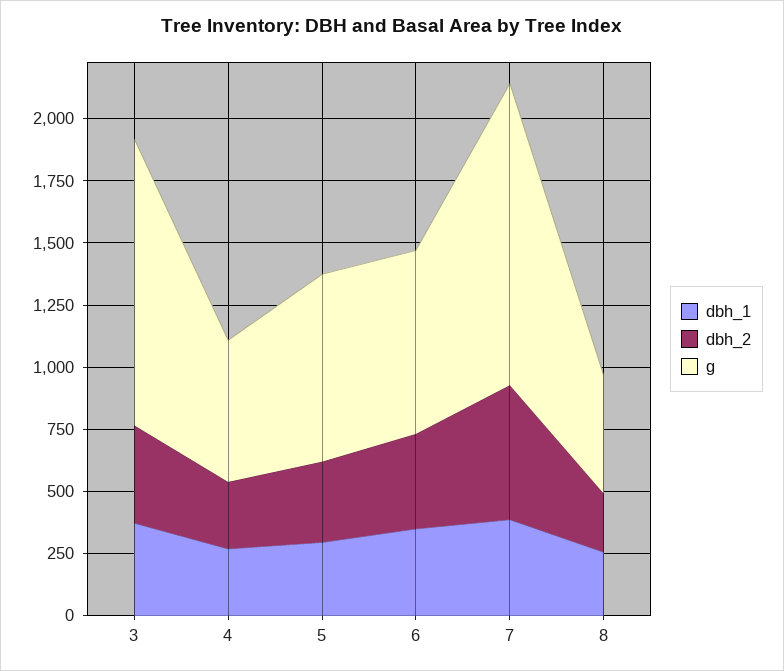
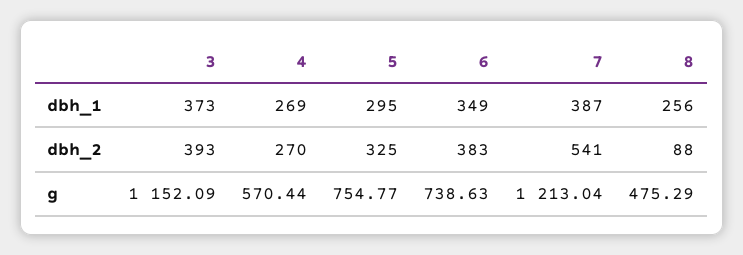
  {
    "dbh_1": {
      "3": 373,
      "4": 269,
      "5": 295,
      "6": 349,
      "7": 387,
      "8": 256
    },
    "dbh_2": {
      "3": 393,
      "4": 270,
      "5": 325,
      "6": 383,
      "7": 541,
-     "8": 250
+     "8": 88
    },
    "g": {
      "3": 1152.09,
      "4": 570.44,
      "5": 754.77,
      "6": 738.63,
      "7": 1213.04,
      "8": 475.29
    }
  }

